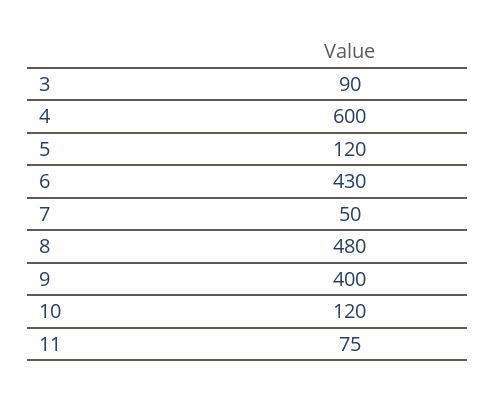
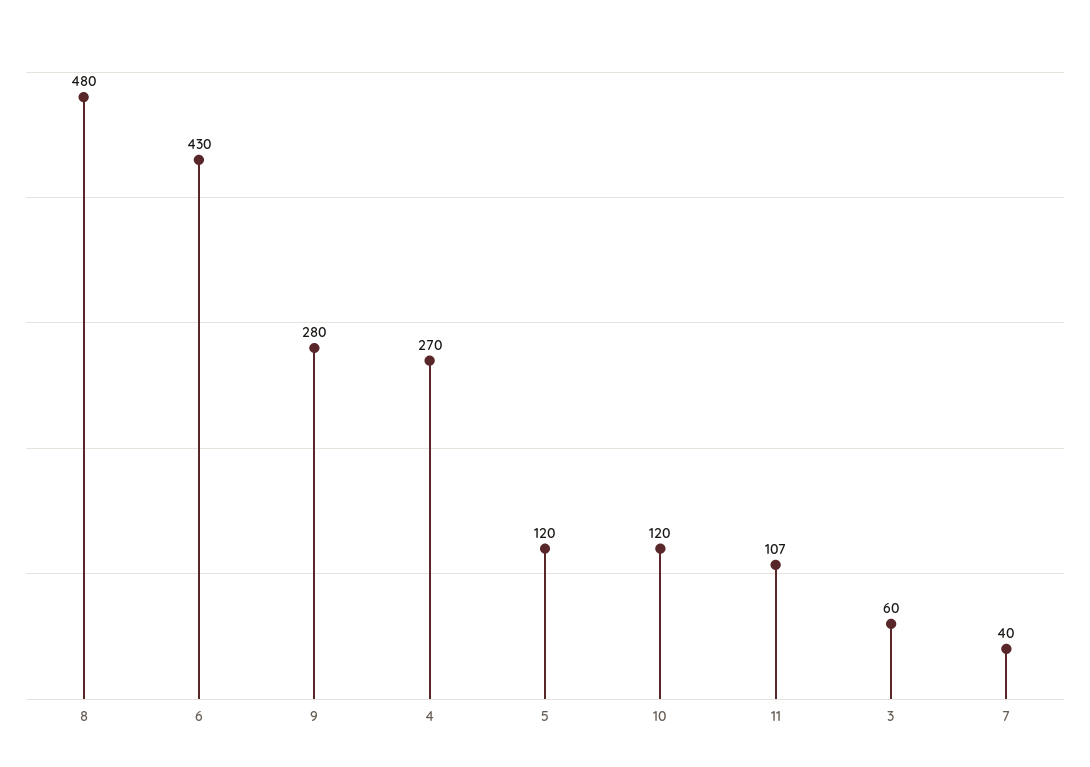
  {
-   "3": 90,
+   "3": 60,
-   "4": 600,
+   "4": 270,
    "5": 120,
    "6": 430,
-   "7": 50,
+   "7": 40,
    "8": 480,
-   "9": 400,
+   "9": 280,
    "10": 120,
-   "11": 75
+   "11": 107
  }

